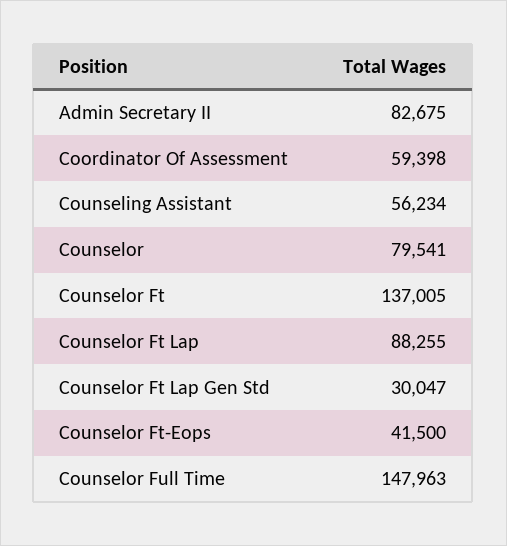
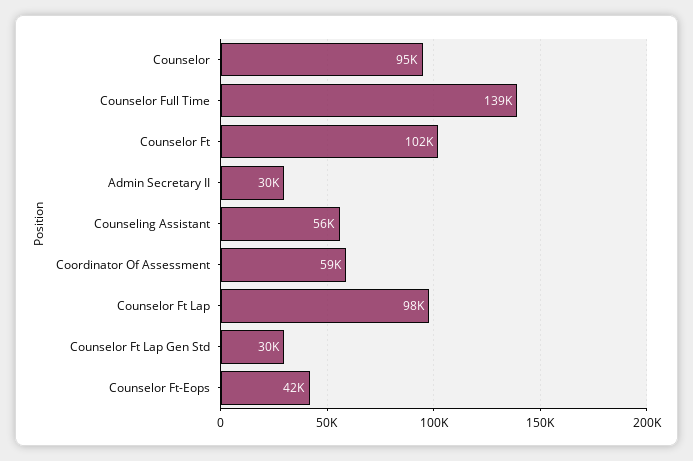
  {
-   "Admin Secretary II": 82675,
+   "Admin Secretary II": 30000,
    "Coordinator Of Assessment": 59398,
    "Counseling Assistant": 56234,
-   "Counselor": 79541,
+   "Counselor": 95000,
-   "Counselor Ft": 137005,
+   "Counselor Ft": 102000,
-   "Counselor Ft Lap": 88255,
+   "Counselor Ft Lap": 98000,
    "Counselor Ft Lap Gen Std": 30047,
    "Counselor Ft-Eops": 41500,
-   "Counselor Full Time": 147963
+   "Counselor Full Time": 139000
  }

